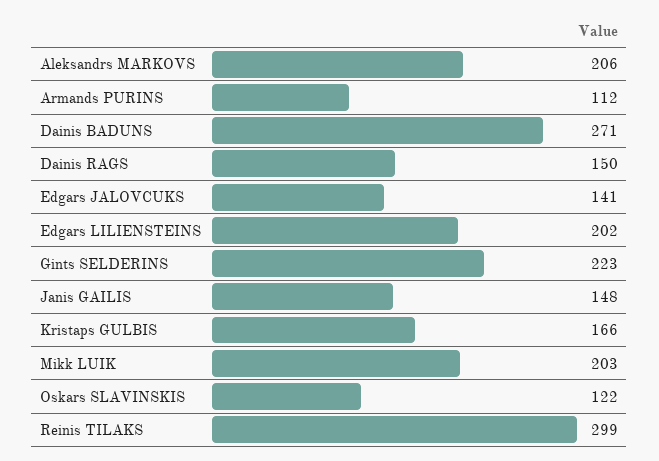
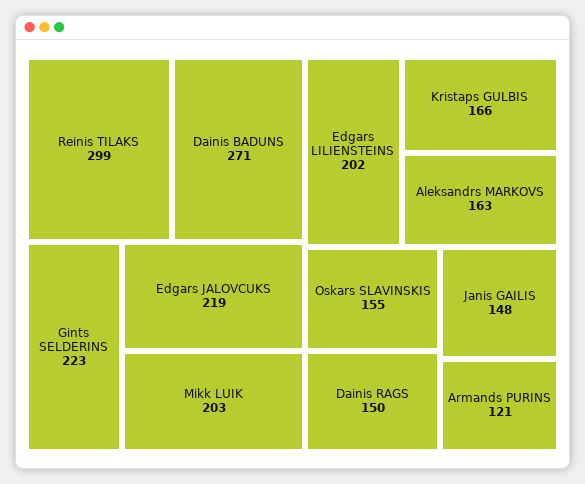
  {
-   "Aleksandrs MARKOVS": 206,
+   "Aleksandrs MARKOVS": 163,
-   "Armands PURINS": 112,
+   "Armands PURINS": 121,
    "Dainis BADUNS": 271,
    "Dainis RAGS": 150,
-   "Edgars JALOVCUKS": 141,
+   "Edgars JALOVCUKS": 219,
    "Edgars LILIENSTEINS": 202,
    "Gints SELDERINS": 223,
    "Janis GAILIS": 148,
    "Kristaps GULBIS": 166,
    "Mikk LUIK": 203,
-   "Oskars SLAVINSKIS": 122,
+   "Oskars SLAVINSKIS": 155,
    "Reinis TILAKS": 299
  }

